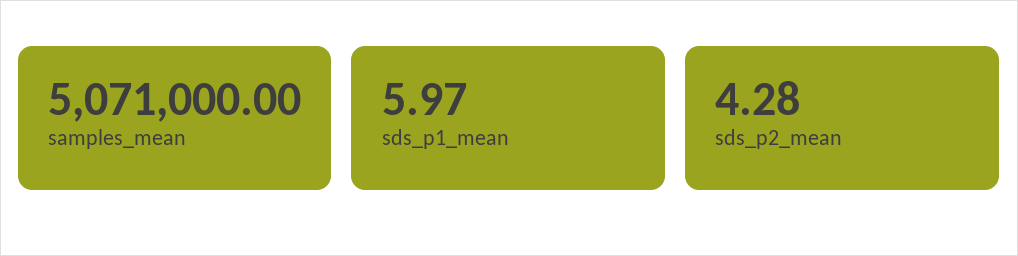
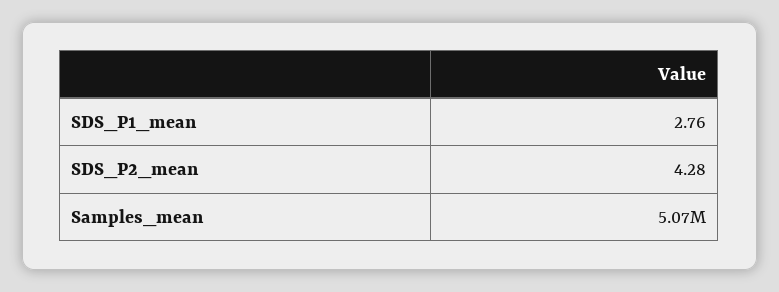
  {
    "samples_mean": 5071000,
-   "sds_p1_mean": 5.97,
+   "sds_p1_mean": 2.76,
    "sds_p2_mean": 4.28
  }

